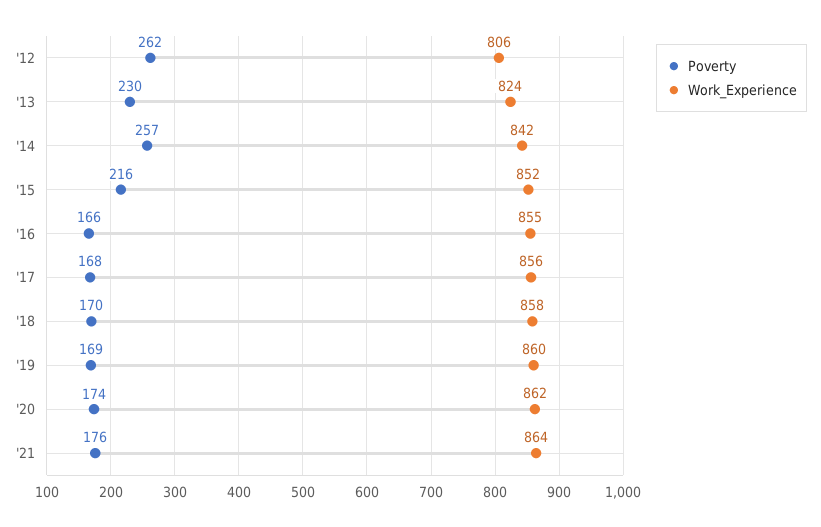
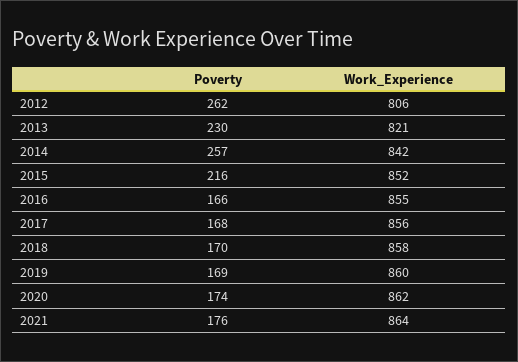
  {
    "Poverty": {
      "'12": 262,
      "'13": 230,
      "'14": 257,
      "'15": 216,
      "'16": 166,
      "'17": 168,
      "'18": 170,
      "'19": 169,
      "'20": 174,
      "'21": 176
    },
    "Work_Experience": {
      "'12": 806,
-     "'13": 824,
+     "'13": 821,
      "'14": 842,
      "'15": 852,
      "'16": 855,
      "'17": 856,
      "'18": 858,
      "'19": 860,
      "'20": 862,
      "'21": 864
    }
  }

